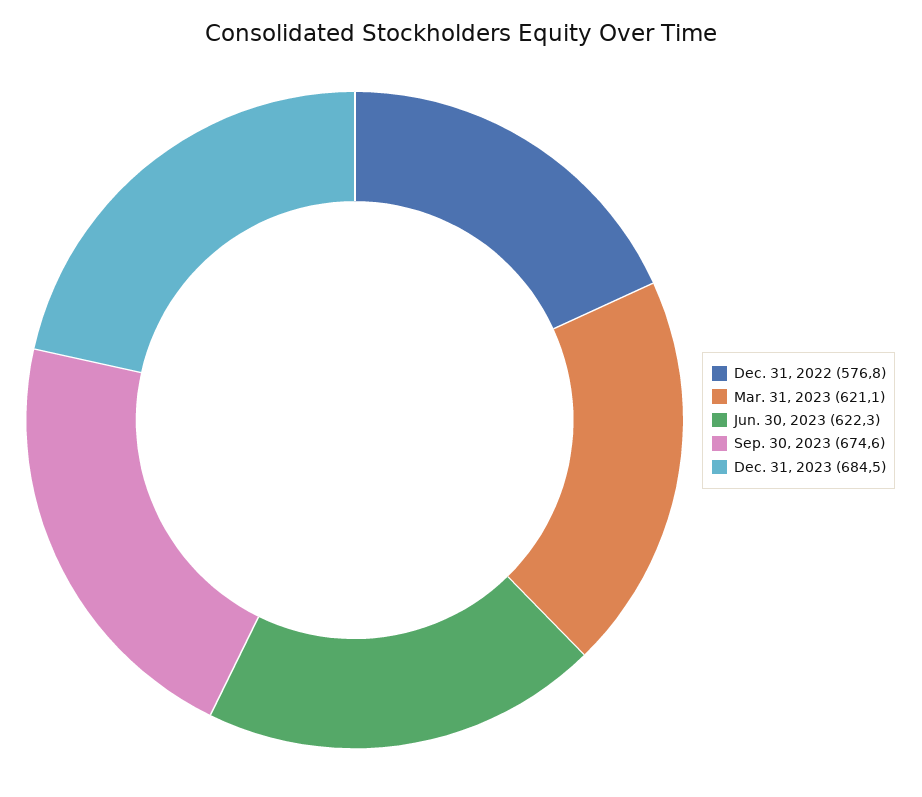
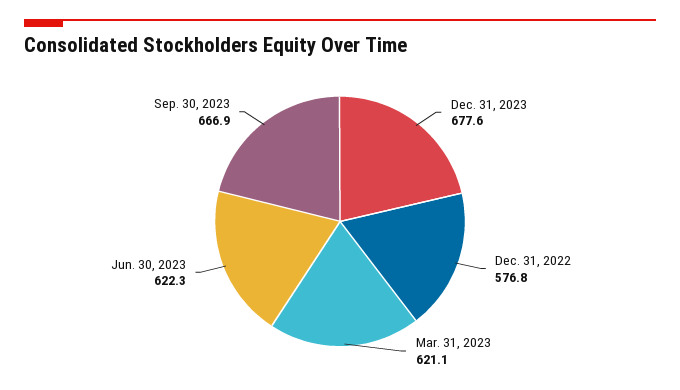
  {
    "Dec. 31, 2022": 576.8,
    "Mar. 31, 2023": 621.1,
    "Jun. 30, 2023": 622.3,
-   "Sep. 30, 2023": 674.6,
+   "Sep. 30, 2023": 666.9,
-   "Dec. 31, 2023": 684.5
+   "Dec. 31, 2023": 677.6
  }

